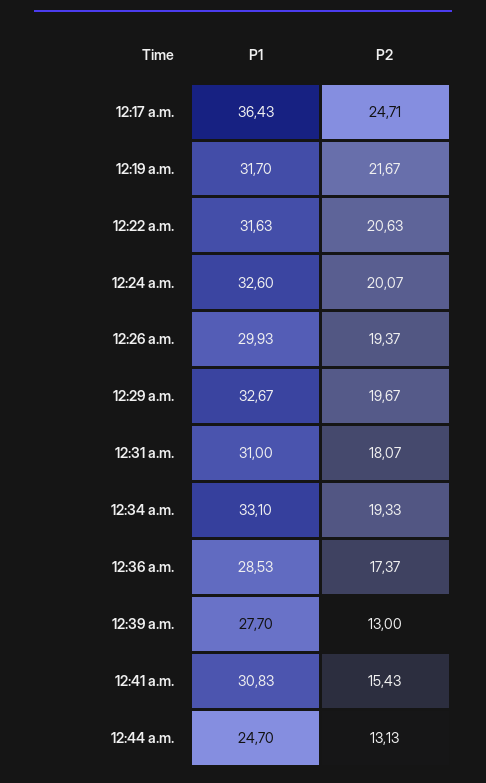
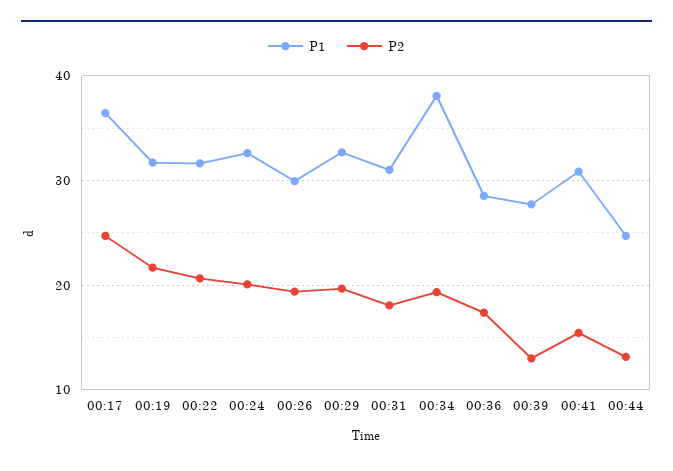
  {
    "P1": {
      "12:17 a.m.": 36.43,
      "12:19 a.m.": 31.7,
      "12:22 a.m.": 31.63,
      "12:24 a.m.": 32.6,
      "12:26 a.m.": 29.93,
      "12:29 a.m.": 32.67,
      "12:31 a.m.": 31,
-     "12:34 a.m.": 33.1,
+     "12:34 a.m.": 38,
      "12:36 a.m.": 28.53,
      "12:39 a.m.": 27.7,
      "12:41 a.m.": 30.83,
      "12:44 a.m.": 24.7
    },
    "P2": {
      "12:17 a.m.": 24.71,
      "12:19 a.m.": 21.67,
      "12:22 a.m.": 20.63,
      "12:24 a.m.": 20.07,
      "12:26 a.m.": 19.37,
      "12:29 a.m.": 19.67,
      "12:31 a.m.": 18.07,
      "12:34 a.m.": 19.33,
      "12:36 a.m.": 17.37,
      "12:39 a.m.": 13,
      "12:41 a.m.": 15.43,
      "12:44 a.m.": 13.13
    }
  }

